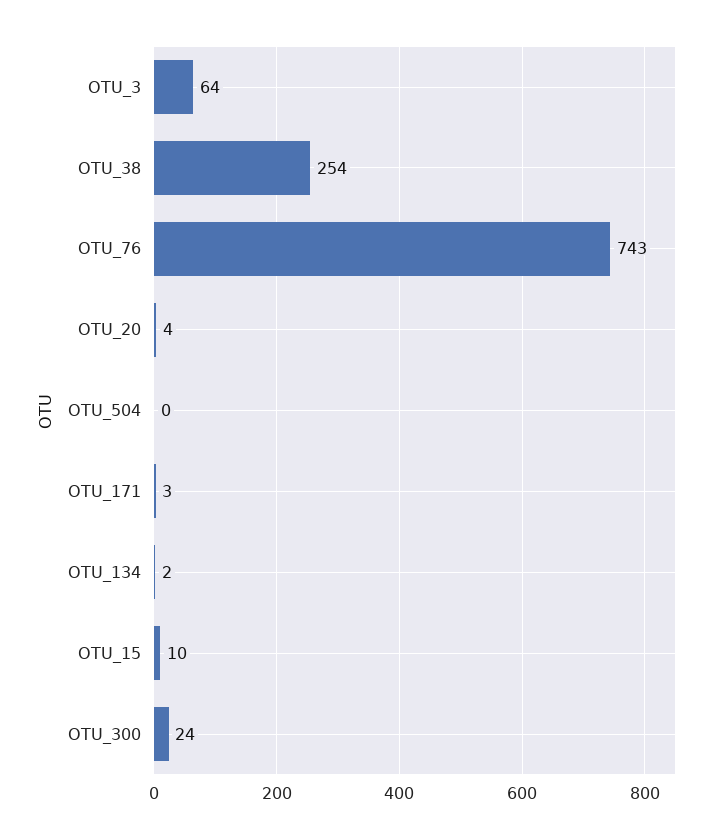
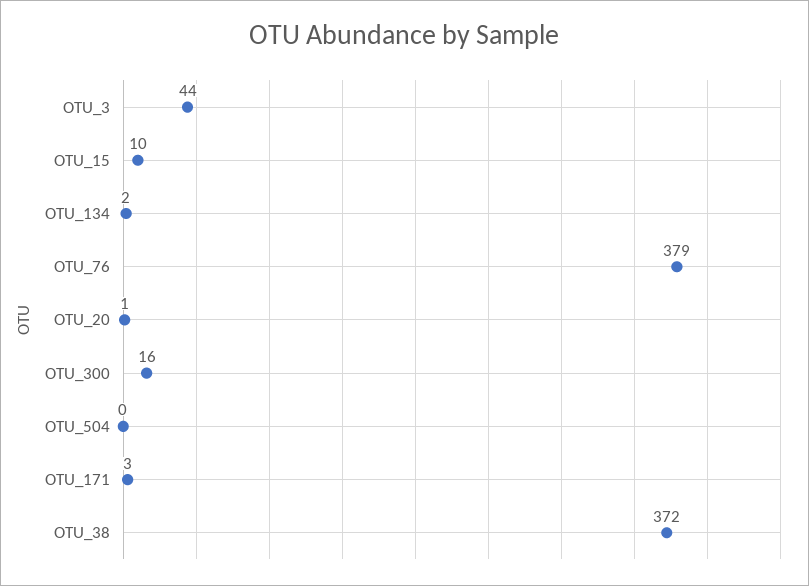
  {
-   "OTU_3": 64,
+   "OTU_3": 44,
-   "OTU_38": 254,
+   "OTU_38": 372,
-   "OTU_76": 743,
+   "OTU_76": 379,
-   "OTU_20": 4,
+   "OTU_20": 1,
    "OTU_504": 0,
    "OTU_171": 3,
    "OTU_134": 2,
    "OTU_15": 10,
-   "OTU_300": 24
+   "OTU_300": 16
  }

